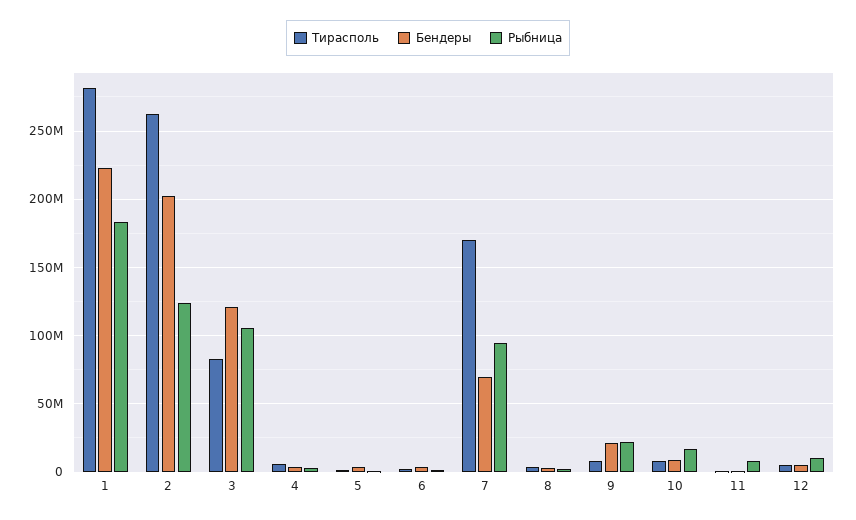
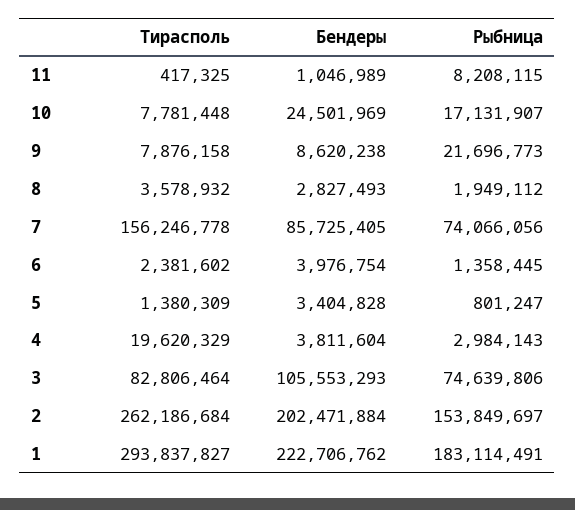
  {
    "Тирасполь": {
-     "1": 280000000,
+     "1": 293837827,
      "2": 262186684,
      "3": 82806464,
-     "4": 5000000,
+     "4": 19620329,
      "5": 1380309,
      "6": 2381602,
-     "7": 170000000,
+     "7": 156246778,
      "8": 3578932,
      "9": 7876158,
      "10": 7781448,
-     "11": 417325,
+     "11": 417325
-     "12": 5000000
    },
    "Бендеры": {
      "1": 222706762,
      "2": 202471884,
-     "3": 120000000,
+     "3": 105553293,
      "4": 3811604,
      "5": 3404828,
      "6": 3976754,
-     "7": 70000000,
+     "7": 85725405,
      "8": 2827493,
-     "9": 20000000,
+     "9": 8620238,
-     "10": 10000000,
+     "10": 24501969,
-     "11": 1046989,
+     "11": 1046989
-     "12": 5000000
    },
    "Рыбница": {
      "1": 183114491,
-     "2": 125000000,
+     "2": 153849697,
-     "3": 105000000,
+     "3": 74639806,
      "4": 2984143,
      "5": 801247,
      "6": 1358445,
-     "7": 95000000,
+     "7": 74066056,
      "8": 1949112,
      "9": 21696773,
      "10": 17131907,
-     "11": 8208115,
+     "11": 8208115
-     "12": 10000000
    }
  }

